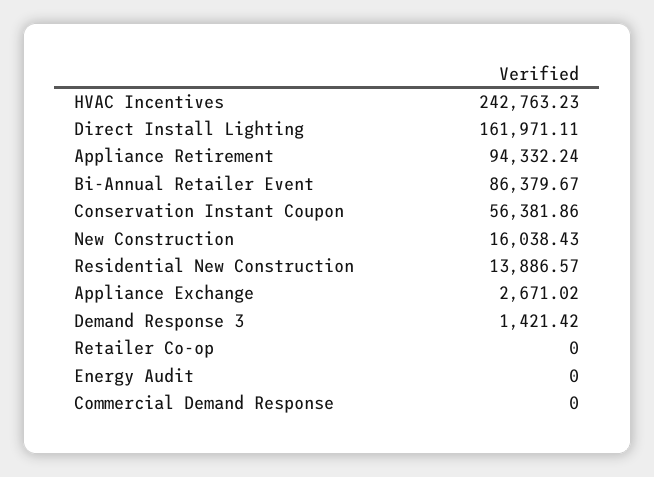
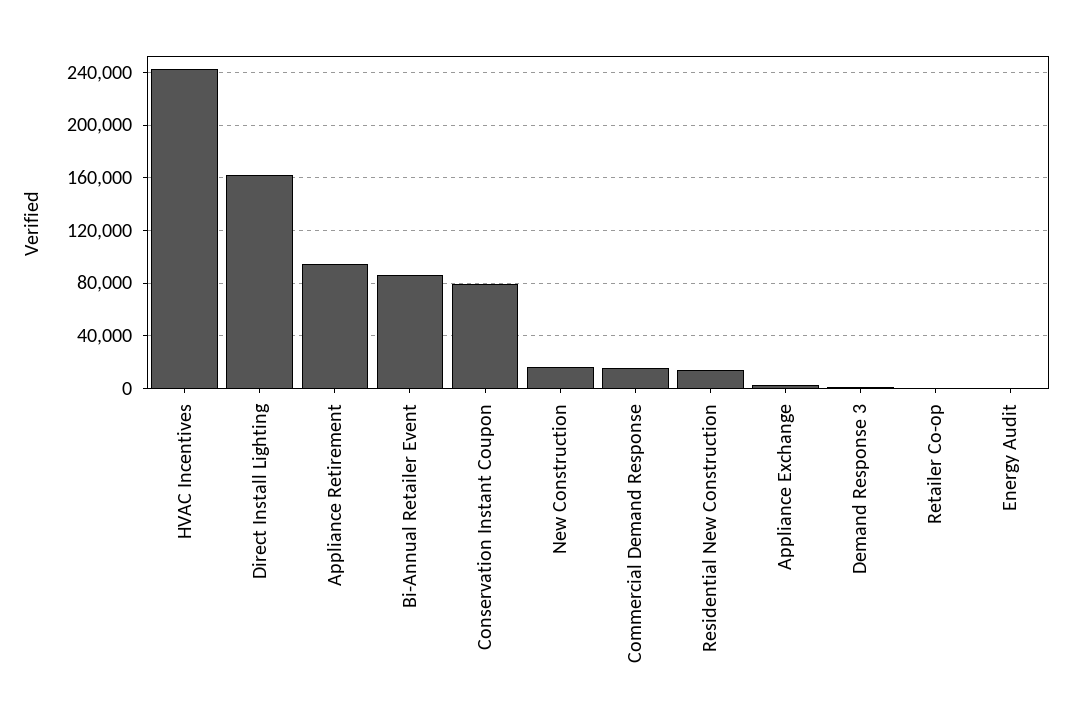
  {
    "HVAC Incentives": 242763.23,
    "Direct Install Lighting": 161971.11,
    "Appliance Retirement": 94332.24,
    "Bi-Annual Retailer Event": 86379.67,
-   "Conservation Instant Coupon": 56381.86,
+   "Conservation Instant Coupon": 80000,
    "New Construction": 16038.43,
    "Residential New Construction": 13886.57,
    "Appliance Exchange": 2671.02,
    "Demand Response 3": 1421.42,
    "Retailer Co-op": 0,
    "Energy Audit": 0,
-   "Commercial Demand Response": 0
+   "Commercial Demand Response": 15000
  }

